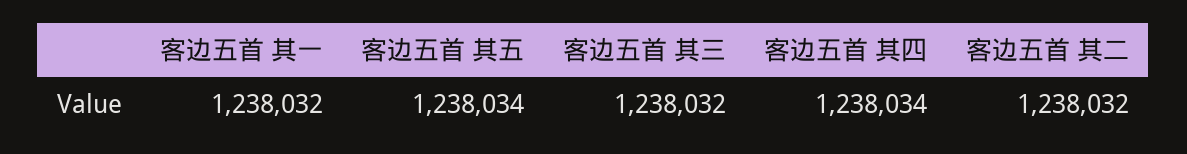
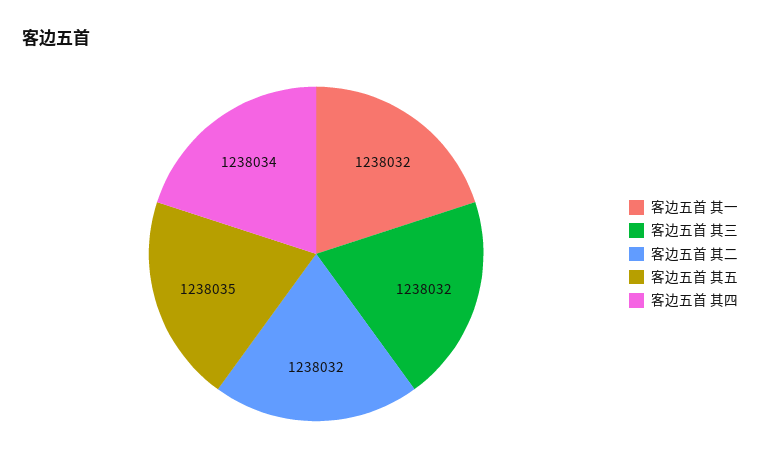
  {
    "客边五首 其一": 1238032,
-   "客边五首 其五": 1238034,
+   "客边五首 其五": 1238035,
    "客边五首 其三": 1238032,
    "客边五首 其四": 1238034,
    "客边五首 其二": 1238032
  }

